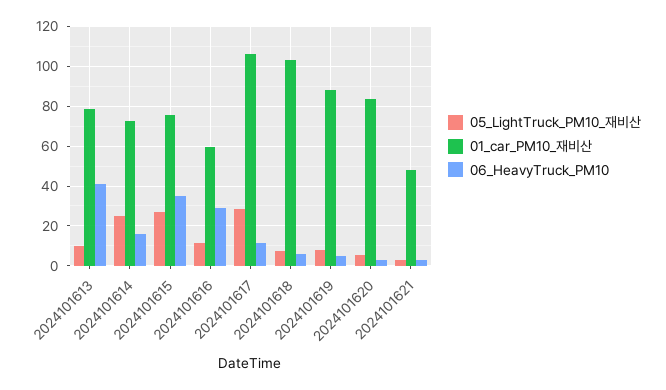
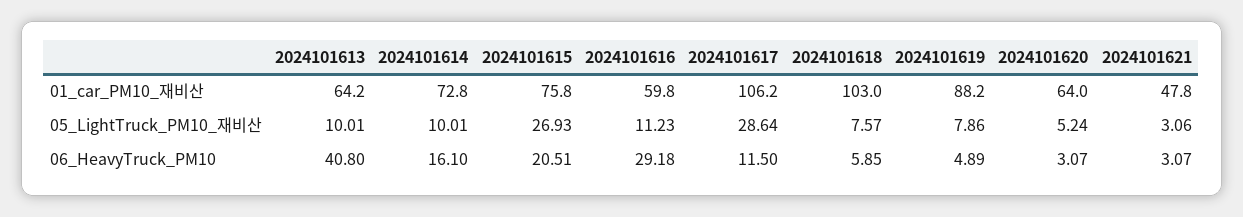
  {
    "05_LightTruck_PM10_재비산": {
      "2024101613": 10.01,
-     "2024101614": 25,
+     "2024101614": 10.01,
      "2024101615": 26.93,
      "2024101616": 11.23,
      "2024101617": 28.64,
      "2024101618": 7.57,
      "2024101619": 7.86,
      "2024101620": 5.24,
      "2024101621": 3.06
    },
    "01_car_PM10_재비산": {
-     "2024101613": 80,
+     "2024101613": 64.2,
      "2024101614": 72.8,
      "2024101615": 75.8,
      "2024101616": 59.8,
      "2024101617": 106.2,
      "2024101618": 103,
      "2024101619": 88.2,
-     "2024101620": 85,
+     "2024101620": 64,
      "2024101621": 47.8
    },
    "06_HeavyTruck_PM10": {
      "2024101613": 40.8,
      "2024101614": 16.1,
-     "2024101615": 35,
+     "2024101615": 20.51,
      "2024101616": 29.18,
      "2024101617": 11.5,
      "2024101618": 5.85,
      "2024101619": 4.89,
      "2024101620": 3.07,
      "2024101621": 3.07
    }
  }

